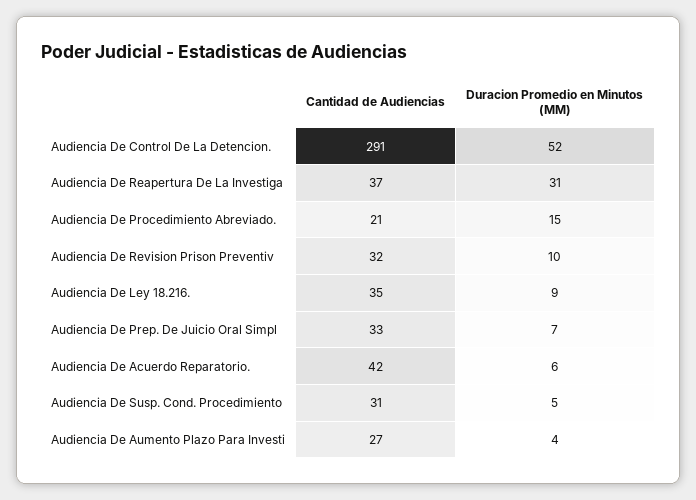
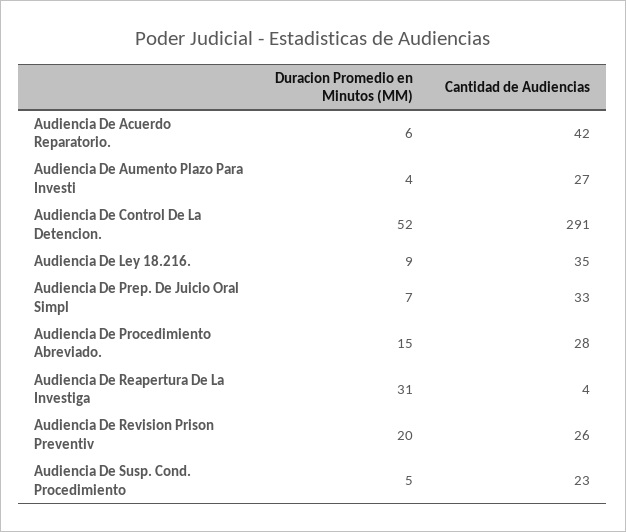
  {
    "Cantidad de Audiencias": {
      "Audiencia De Control De La Detencion.": 291,
-     "Audiencia De Reapertura De La Investiga": 37,
+     "Audiencia De Reapertura De La Investiga": 4,
-     "Audiencia De Procedimiento Abreviado.": 21,
+     "Audiencia De Procedimiento Abreviado.": 28,
-     "Audiencia De Revision Prison Preventiv": 32,
+     "Audiencia De Revision Prison Preventiv": 26,
      "Audiencia De Ley 18.216.": 35,
      "Audiencia De Prep. De Juicio Oral Simpl": 33,
      "Audiencia De Acuerdo Reparatorio.": 42,
-     "Audiencia De Susp. Cond. Procedimiento": 31,
+     "Audiencia De Susp. Cond. Procedimiento": 23,
      "Audiencia De Aumento Plazo Para Investi": 27
    },
    "Duracion Promedio en Minutos (MM)": {
      "Audiencia De Control De La Detencion.": 52,
      "Audiencia De Reapertura De La Investiga": 31,
      "Audiencia De Procedimiento Abreviado.": 15,
-     "Audiencia De Revision Prison Preventiv": 10,
+     "Audiencia De Revision Prison Preventiv": 20,
      "Audiencia De Ley 18.216.": 9,
      "Audiencia De Prep. De Juicio Oral Simpl": 7,
      "Audiencia De Acuerdo Reparatorio.": 6,
      "Audiencia De Susp. Cond. Procedimiento": 5,
      "Audiencia De Aumento Plazo Para Investi": 4
    }
  }

